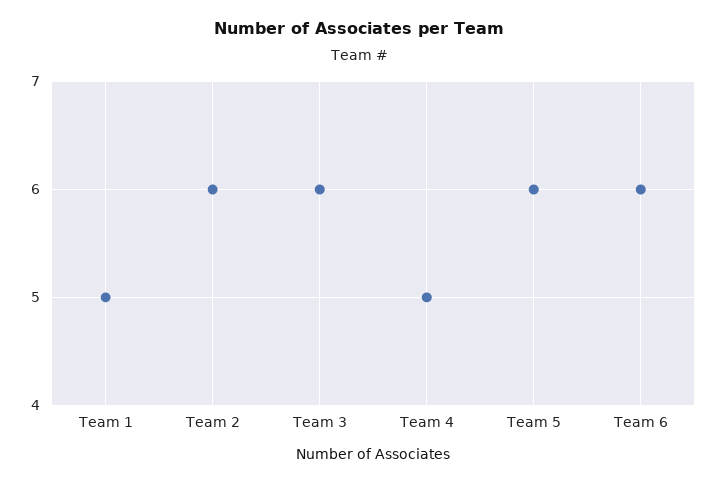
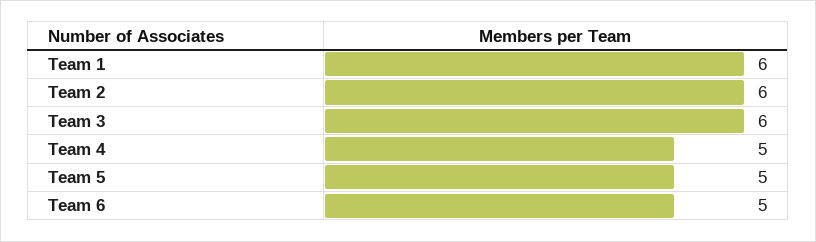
  {
-   "Team 1": 5,
+   "Team 1": 6,
    "Team 2": 6,
    "Team 3": 6,
    "Team 4": 5,
-   "Team 5": 6,
+   "Team 5": 5,
-   "Team 6": 6
+   "Team 6": 5
  }

